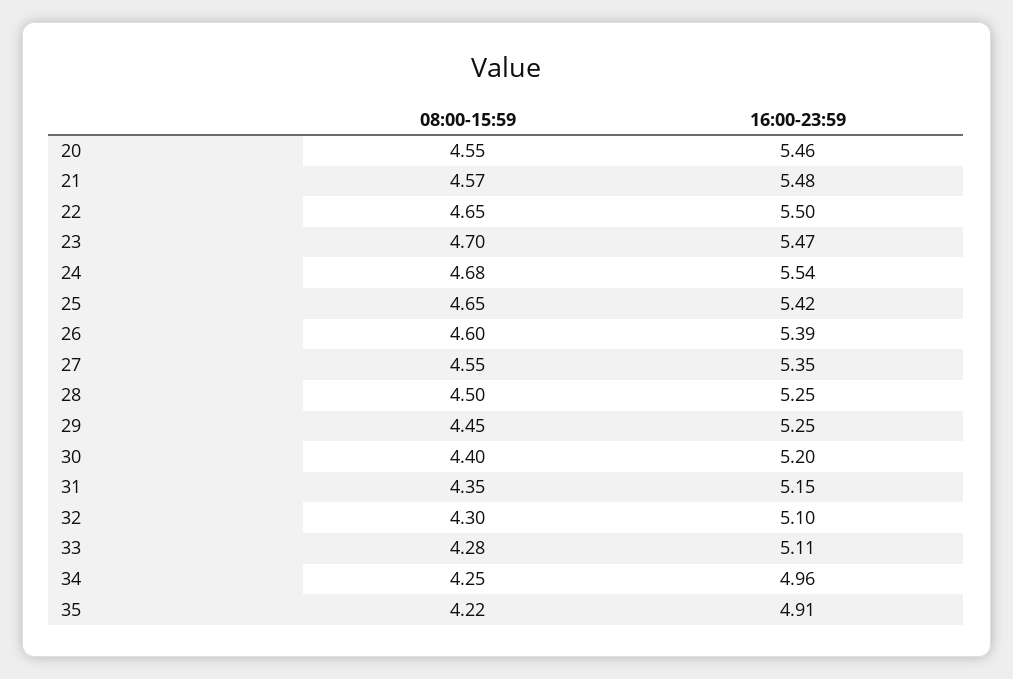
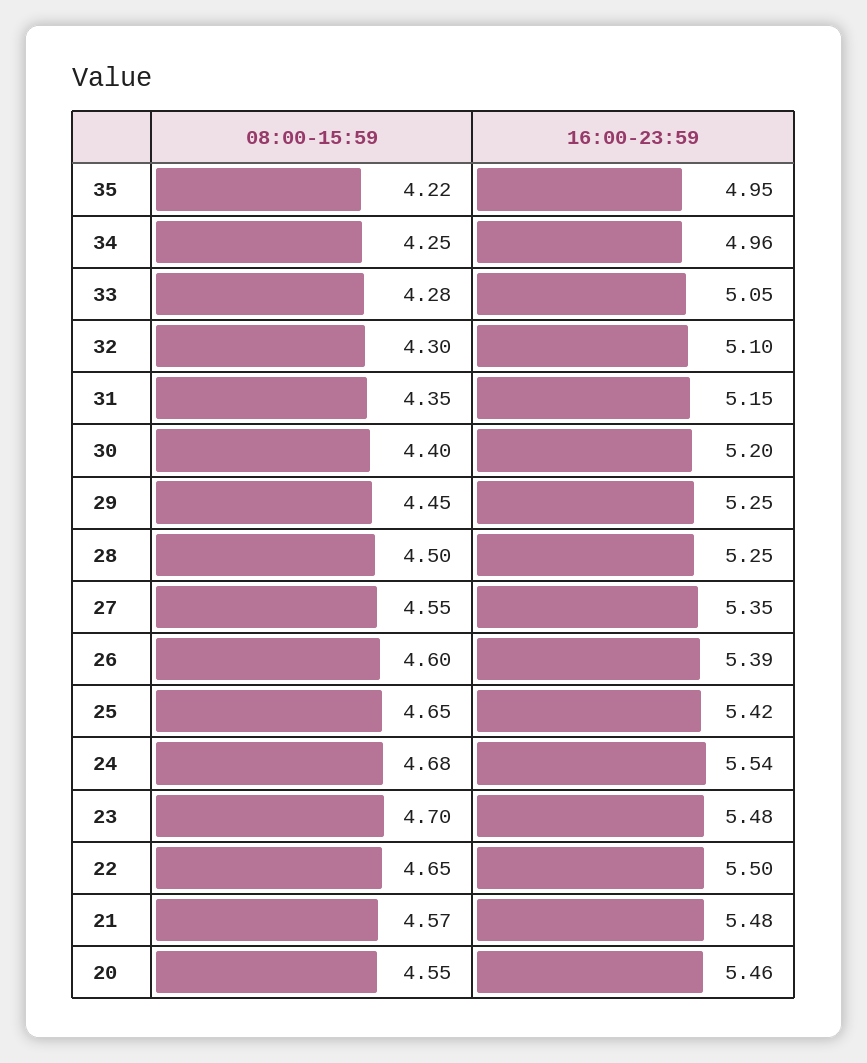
  {
    "08:00-15:59": {
      "20": 4.55,
      "21": 4.57,
      "22": 4.65,
      "23": 4.7,
      "24": 4.68,
      "25": 4.65,
      "26": 4.6,
      "27": 4.55,
      "28": 4.5,
      "29": 4.45,
      "30": 4.4,
      "31": 4.35,
      "32": 4.3,
      "33": 4.28,
      "34": 4.25,
      "35": 4.22
    },
    "16:00-23:59": {
      "20": 5.46,
      "21": 5.48,
      "22": 5.5,
-     "23": 5.47,
+     "23": 5.48,
      "24": 5.54,
      "25": 5.42,
      "26": 5.39,
      "27": 5.35,
      "28": 5.25,
      "29": 5.25,
      "30": 5.2,
      "31": 5.15,
      "32": 5.1,
-     "33": 5.11,
+     "33": 5.05,
      "34": 4.96,
-     "35": 4.91
+     "35": 4.95
    }
  }

